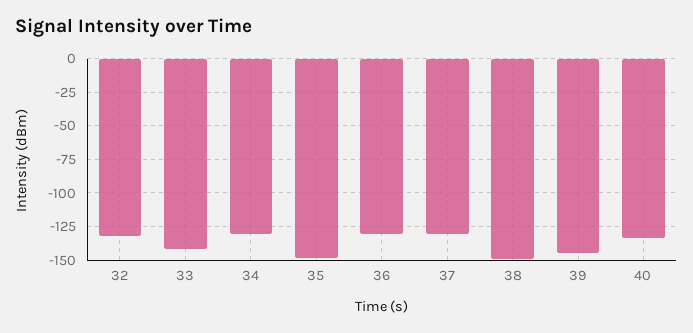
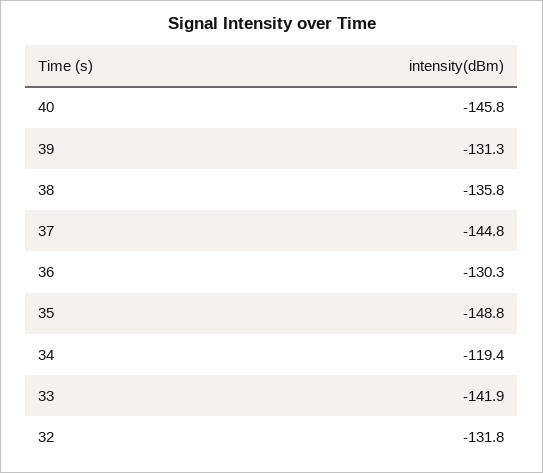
  {
    "32": -131.8,
    "33": -141.9,
-   "34": -130,
+   "34": -119.4,
    "35": -148.8,
    "36": -130.3,
-   "37": -130,
+   "37": -144.8,
-   "38": -150,
+   "38": -135.8,
-   "39": -145,
+   "39": -131.3,
-   "40": -135
+   "40": -145.8
  }

